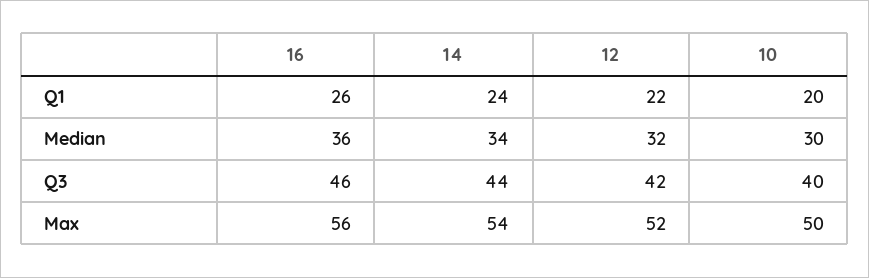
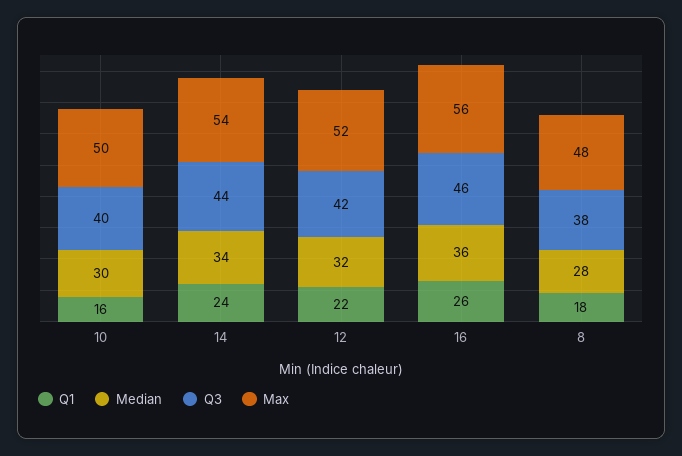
  {
    "Q1": {
      "16": 26,
      "14": 24,
      "12": 22,
-     "10": 20
+     "10": 16,
+     "8": 18
    },
    "Median": {
      "16": 36,
      "14": 34,
      "12": 32,
-     "10": 30
+     "10": 30,
+     "8": 28
    },
    "Q3": {
      "16": 46,
      "14": 44,
      "12": 42,
-     "10": 40
+     "10": 40,
+     "8": 38
    },
    "Max": {
      "16": 56,
      "14": 54,
      "12": 52,
-     "10": 50
+     "10": 50,
+     "8": 48
    }
  }

